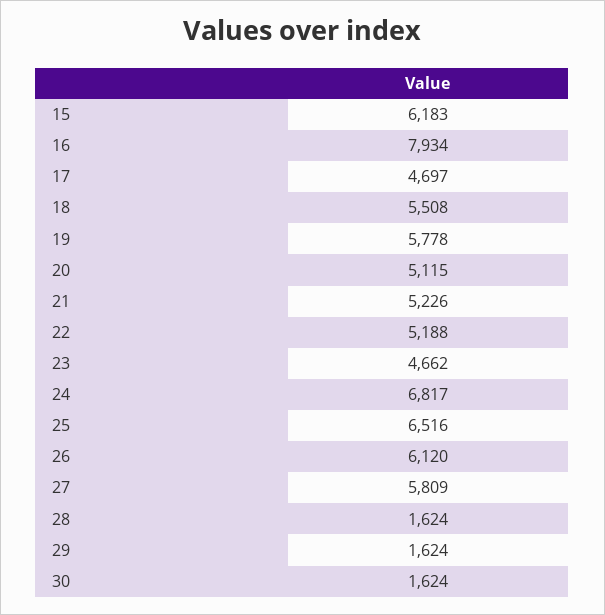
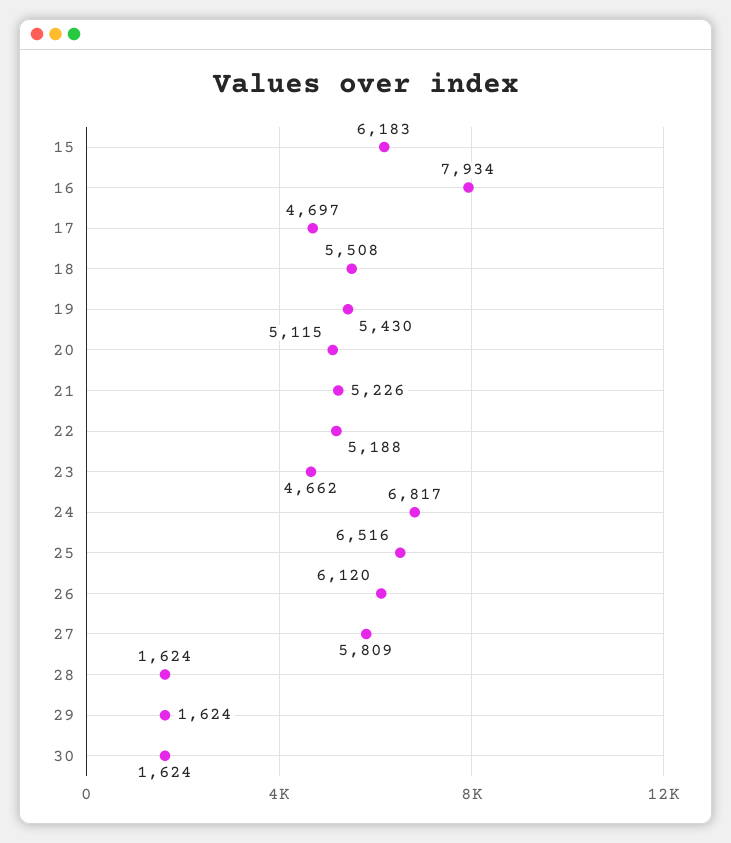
  {
    "15": 6183,
    "16": 7934,
    "17": 4697,
    "18": 5508,
-   "19": 5778,
+   "19": 5430,
    "20": 5115,
    "21": 5226,
    "22": 5188,
    "23": 4662,
    "24": 6817,
    "25": 6516,
    "26": 6120,
    "27": 5809,
    "28": 1624,
    "29": 1624,
    "30": 1624
  }

